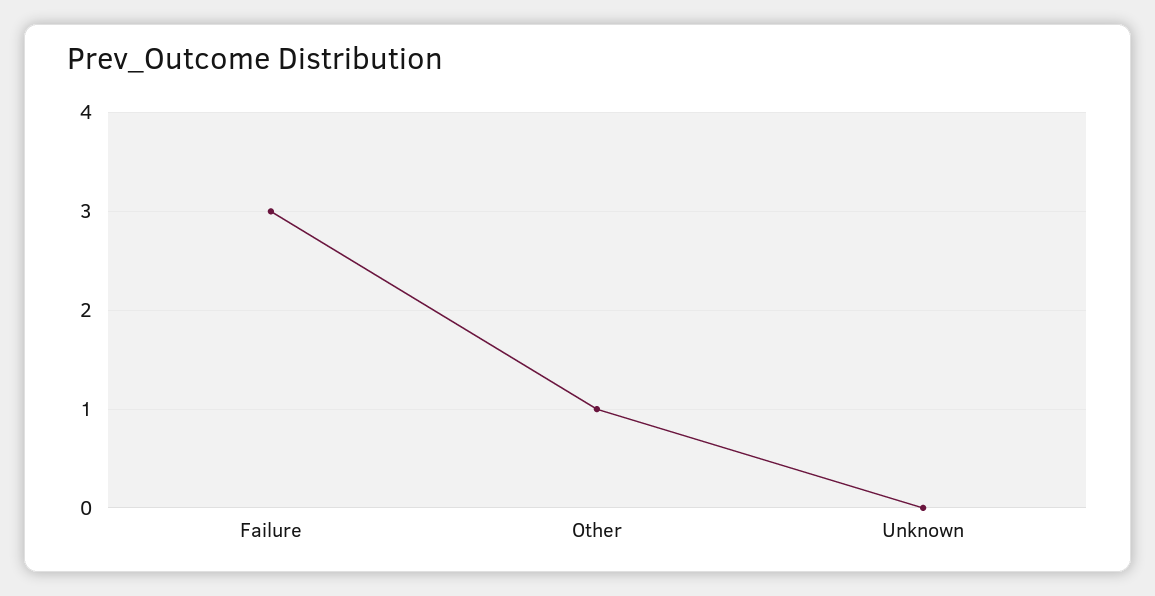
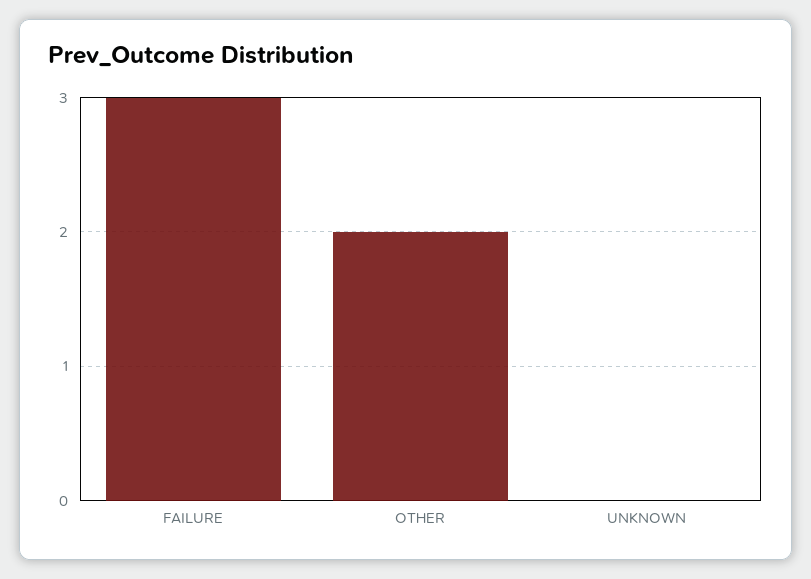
  {
    "Failure": 3,
-   "Other": 1,
+   "Other": 2,
    "Unknown": 0
  }

